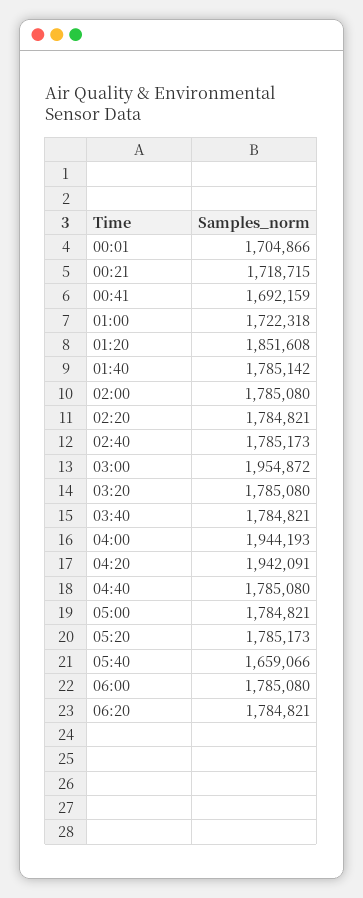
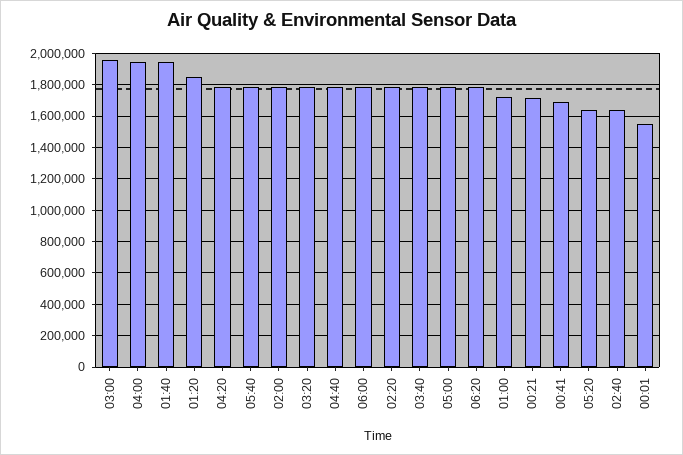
  {
-   "00:01": 1704866,
+   "00:01": 1550000,
    "00:21": 1718715,
    "00:41": 1692159,
    "01:00": 1722318,
    "01:20": 1851608,
-   "01:40": 1785142,
+   "01:40": 1950000,
    "02:00": 1785080,
    "02:20": 1784821,
-   "02:40": 1785173,
+   "02:40": 1650000,
    "03:00": 1954872,
    "03:20": 1785080,
    "03:40": 1784821,
    "04:00": 1944193,
-   "04:20": 1942091,
+   "04:20": 1800000,
    "04:40": 1785080,
    "05:00": 1784821,
-   "05:20": 1785173,
+   "05:20": 1650000,
-   "05:40": 1659066,
+   "05:40": 1800000,
    "06:00": 1785080,
    "06:20": 1784821
  }

